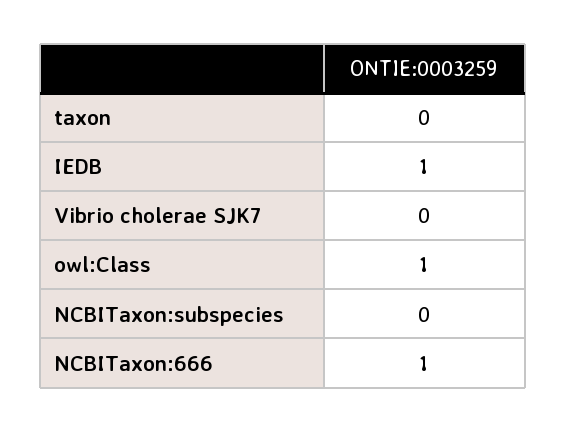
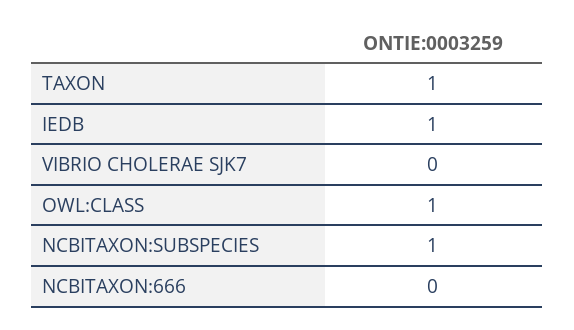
  {
-   "taxon": 0,
+   "taxon": 1,
    "IEDB": 1,
    "Vibrio cholerae SJK7": 0,
    "owl:Class": 1,
-   "NCBITaxon:subspecies": 0,
+   "NCBITaxon:subspecies": 1,
-   "NCBITaxon:666": 1
+   "NCBITaxon:666": 0
  }

